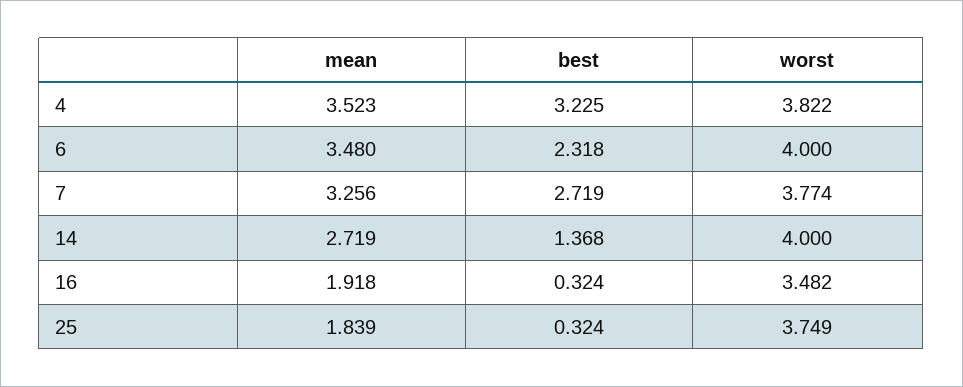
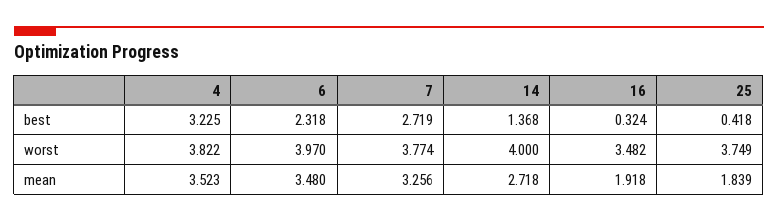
  {
    "mean": {
      "4": 3.523,
      "6": 3.48,
      "7": 3.256,
-     "14": 2.719,
+     "14": 2.718,
      "16": 1.918,
      "25": 1.839
    },
    "best": {
      "4": 3.225,
      "6": 2.318,
      "7": 2.719,
      "14": 1.368,
      "16": 0.324,
-     "25": 0.324
+     "25": 0.418
    },
    "worst": {
      "4": 3.822,
-     "6": 4,
+     "6": 3.97,
      "7": 3.774,
      "14": 4,
      "16": 3.482,
      "25": 3.749
    }
  }

